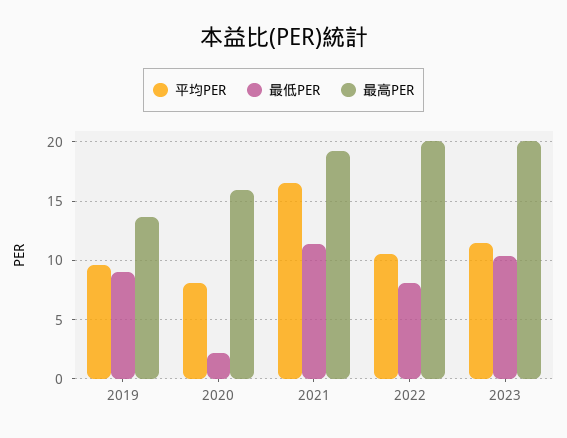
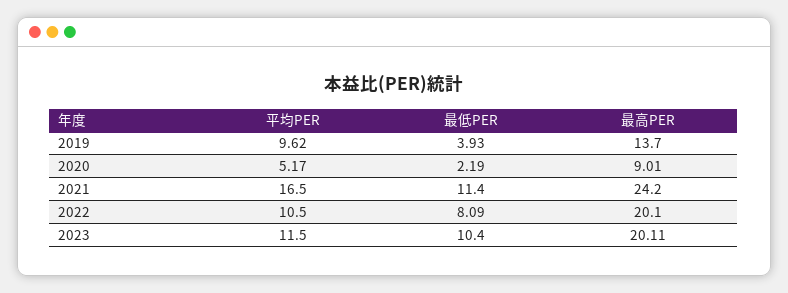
  {
    "平均PER": {
      "2019": 9.62,
-     "2020": 8,
+     "2020": 5.17,
      "2021": 16.5,
      "2022": 10.5,
      "2023": 11.5
    },
    "最低PER": {
-     "2019": 9,
+     "2019": 3.93,
      "2020": 2.19,
      "2021": 11.4,
      "2022": 8.09,
      "2023": 10.4
    },
    "最高PER": {
      "2019": 13.7,
-     "2020": 16,
+     "2020": 9.01,
-     "2021": 19,
+     "2021": 24.2,
      "2022": 20.1,
      "2023": 20.11
    }
  }

